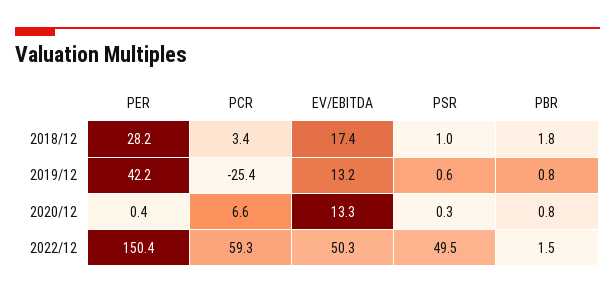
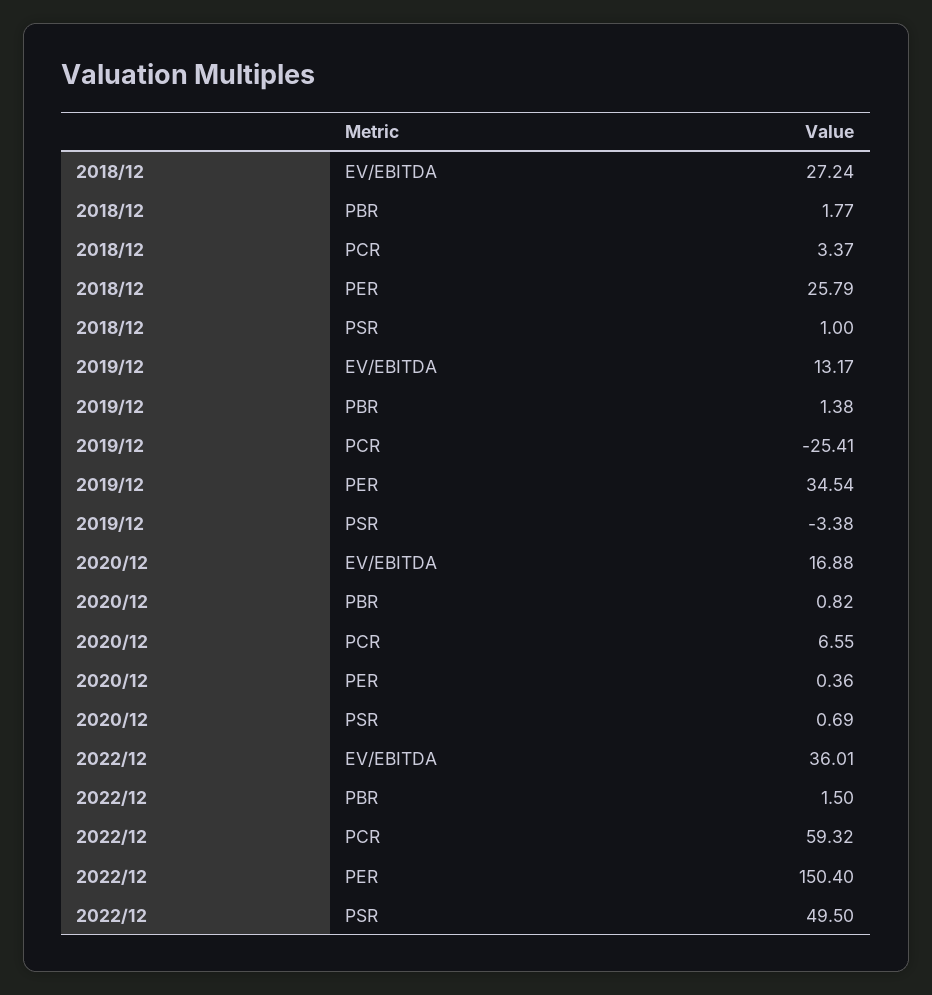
  {
    "PER": {
-     "2018/12": 28.2,
+     "2018/12": 25.79,
-     "2019/12": 42.2,
+     "2019/12": 34.54,
      "2020/12": 0.36,
      "2022/12": 150.4
    },
    "PCR": {
      "2018/12": 3.37,
      "2019/12": -25.41,
      "2020/12": 6.55,
      "2022/12": 59.32
    },
    "EV/EBITDA": {
-     "2018/12": 17.4,
+     "2018/12": 27.24,
      "2019/12": 13.17,
-     "2020/12": 13.3,
+     "2020/12": 16.88,
-     "2022/12": 50.3
+     "2022/12": 36.01
    },
    "PSR": {
      "2018/12": 1,
-     "2019/12": 0.6,
+     "2019/12": -3.38,
-     "2020/12": 0.3,
+     "2020/12": 0.69,
      "2022/12": 49.5
    },
    "PBR": {
      "2018/12": 1.77,
-     "2019/12": 0.8,
+     "2019/12": 1.38,
      "2020/12": 0.82,
      "2022/12": 1.5
    }
  }

